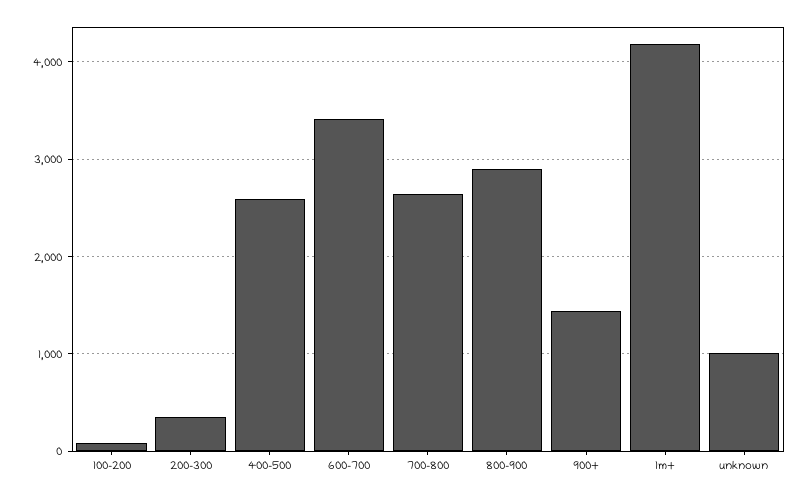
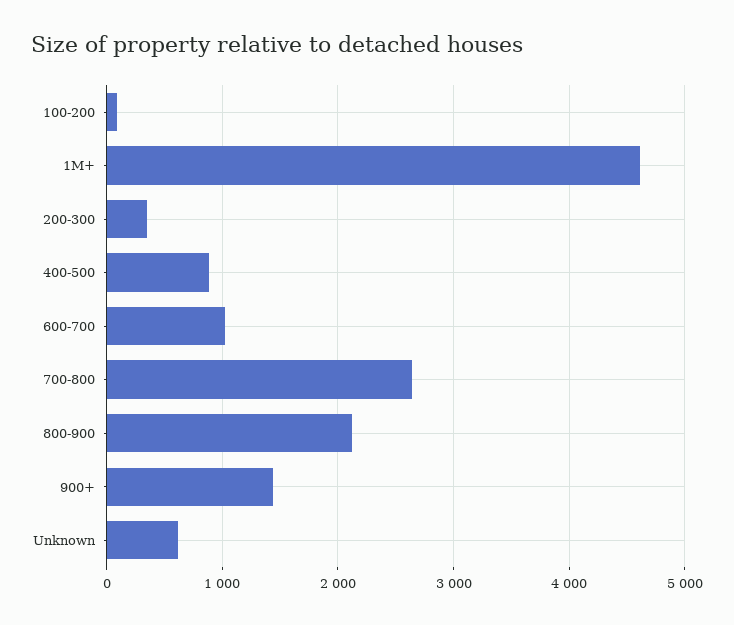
  {
    "100-200": 100,
    "200-300": 400,
-   "400-500": 2600,
+   "400-500": 900,
-   "600-700": 3400,
+   "600-700": 1000,
    "700-800": 2600,
-   "800-900": 2900,
+   "800-900": 2100,
    "900+": 1400,
-   "1m+": 4200,
+   "1m+": 4600,
-   "unknown": 1000
+   "unknown": 600
  }

